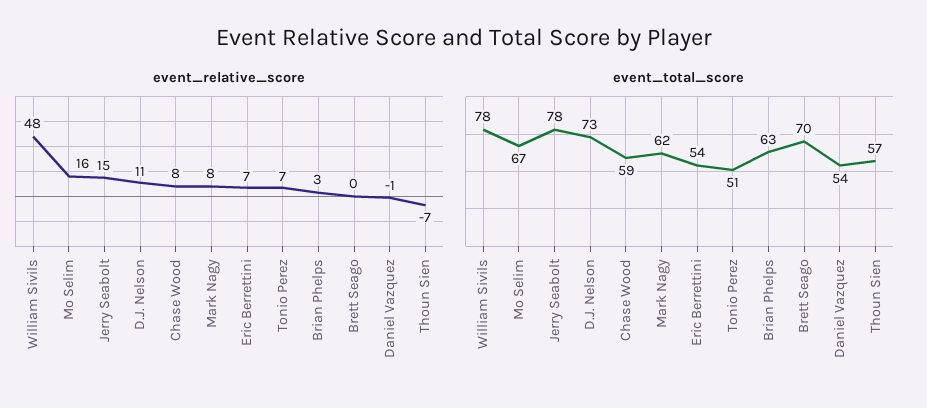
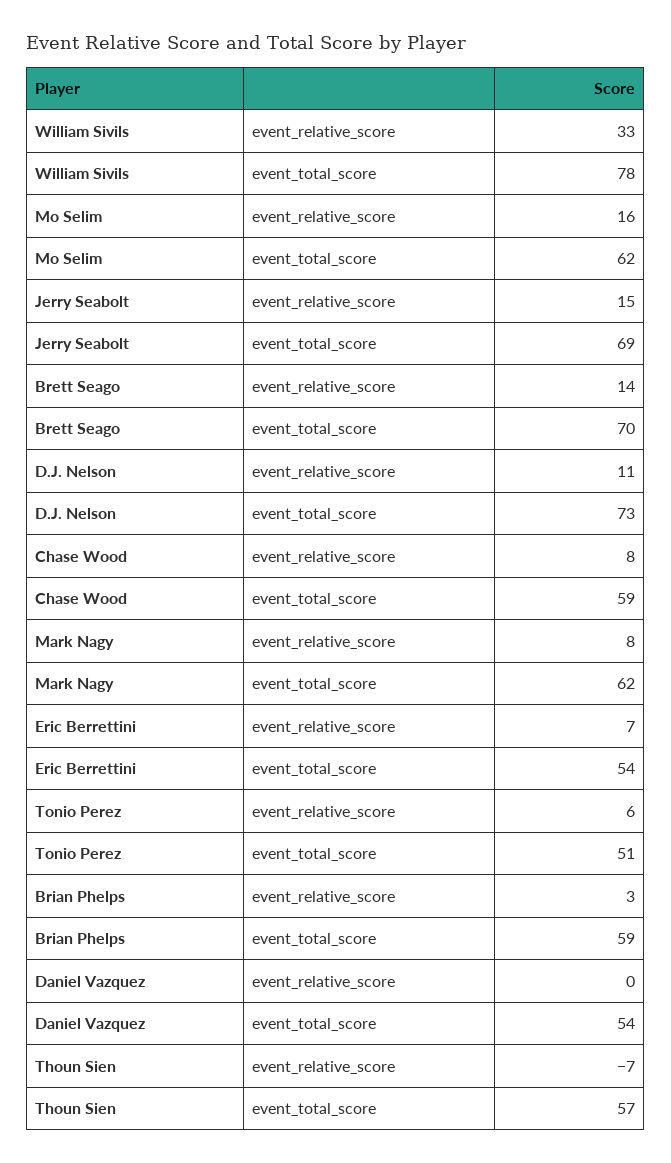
  {
    "event_relative_score": {
-     "William Sivils": 48,
+     "William Sivils": 33,
      "Mo Selim": 16,
      "Jerry Seabolt": 15,
      "D.J. Nelson": 11,
      "Chase Wood": 8,
      "Mark Nagy": 8,
      "Eric Berrettini": 7,
-     "Tonio Perez": 7,
+     "Tonio Perez": 6,
      "Brian Phelps": 3,
-     "Brett Seago": 0,
+     "Brett Seago": 14,
-     "Daniel Vazquez": -1,
+     "Daniel Vazquez": 0,
      "Thoun Sien": -7
    },
    "event_total_score": {
      "William Sivils": 78,
-     "Mo Selim": 67,
+     "Mo Selim": 62,
-     "Jerry Seabolt": 78,
+     "Jerry Seabolt": 69,
      "D.J. Nelson": 73,
      "Chase Wood": 59,
      "Mark Nagy": 62,
      "Eric Berrettini": 54,
      "Tonio Perez": 51,
-     "Brian Phelps": 63,
+     "Brian Phelps": 59,
      "Brett Seago": 70,
      "Daniel Vazquez": 54,
      "Thoun Sien": 57
    }
  }

